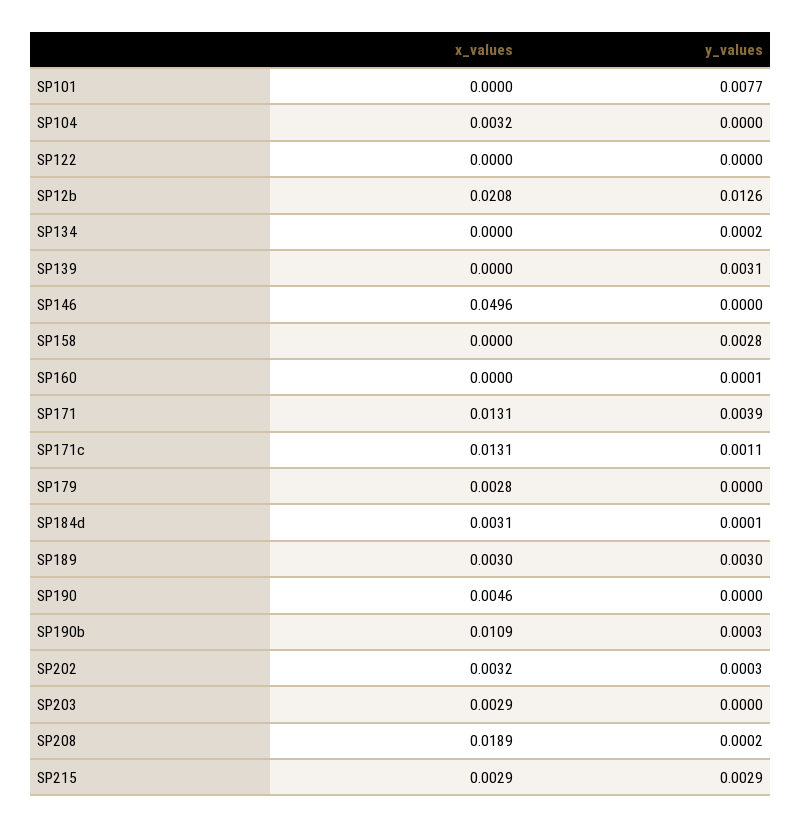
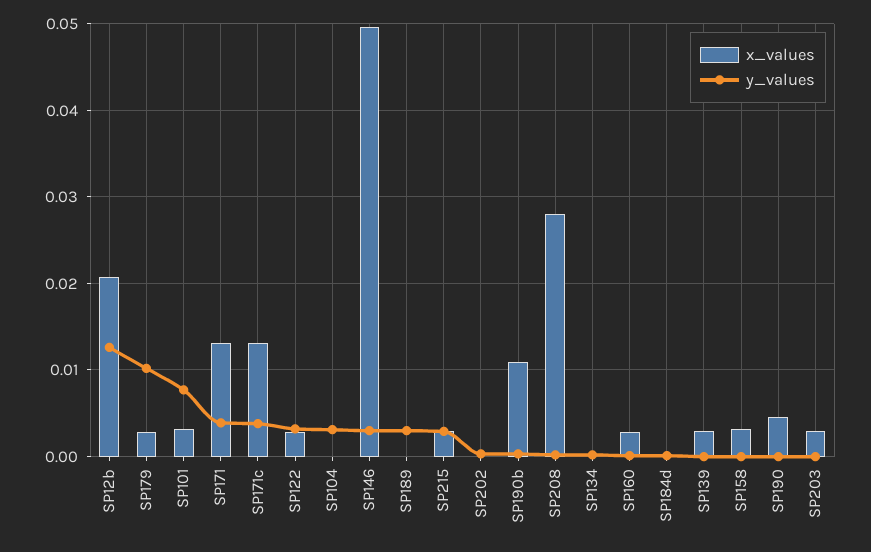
  {
    "x_values": {
-     "SP101": 0,
+     "SP101": 0.003,
-     "SP104": 0.0032,
+     "SP104": 0,
-     "SP122": 0,
+     "SP122": 0.003,
      "SP12b": 0.0208,
      "SP134": 0,
-     "SP139": 0,
+     "SP139": 0.003,
      "SP146": 0.0496,
-     "SP158": 0,
+     "SP158": 0.003,
-     "SP160": 0,
+     "SP160": 0.003,
      "SP171": 0.0131,
      "SP171c": 0.0131,
      "SP179": 0.0028,
-     "SP184d": 0.0031,
+     "SP184d": 0,
-     "SP189": 0.003,
+     "SP189": 0,
      "SP190": 0.0046,
      "SP190b": 0.0109,
-     "SP202": 0.0032,
+     "SP202": 0,
      "SP203": 0.0029,
-     "SP208": 0.0189,
+     "SP208": 0.028,
      "SP215": 0.0029
    },
    "y_values": {
      "SP101": 0.0077,
-     "SP104": 0,
+     "SP104": 0.003,
-     "SP122": 0,
+     "SP122": 0.003,
      "SP12b": 0.0126,
      "SP134": 0.0002,
-     "SP139": 0.0031,
+     "SP139": 0,
-     "SP146": 0,
+     "SP146": 0.003,
-     "SP158": 0.0028,
+     "SP158": 0,
      "SP160": 0.0001,
      "SP171": 0.0039,
-     "SP171c": 0.0011,
+     "SP171c": 0.004,
-     "SP179": 0,
+     "SP179": 0.01,
      "SP184d": 0.0001,
      "SP189": 0.003,
      "SP190": 0,
      "SP190b": 0.0003,
      "SP202": 0.0003,
      "SP203": 0,
      "SP208": 0.0002,
      "SP215": 0.0029
    }
  }

